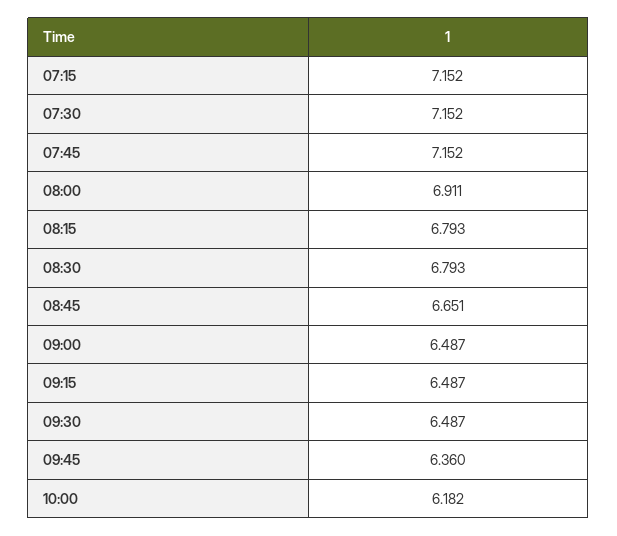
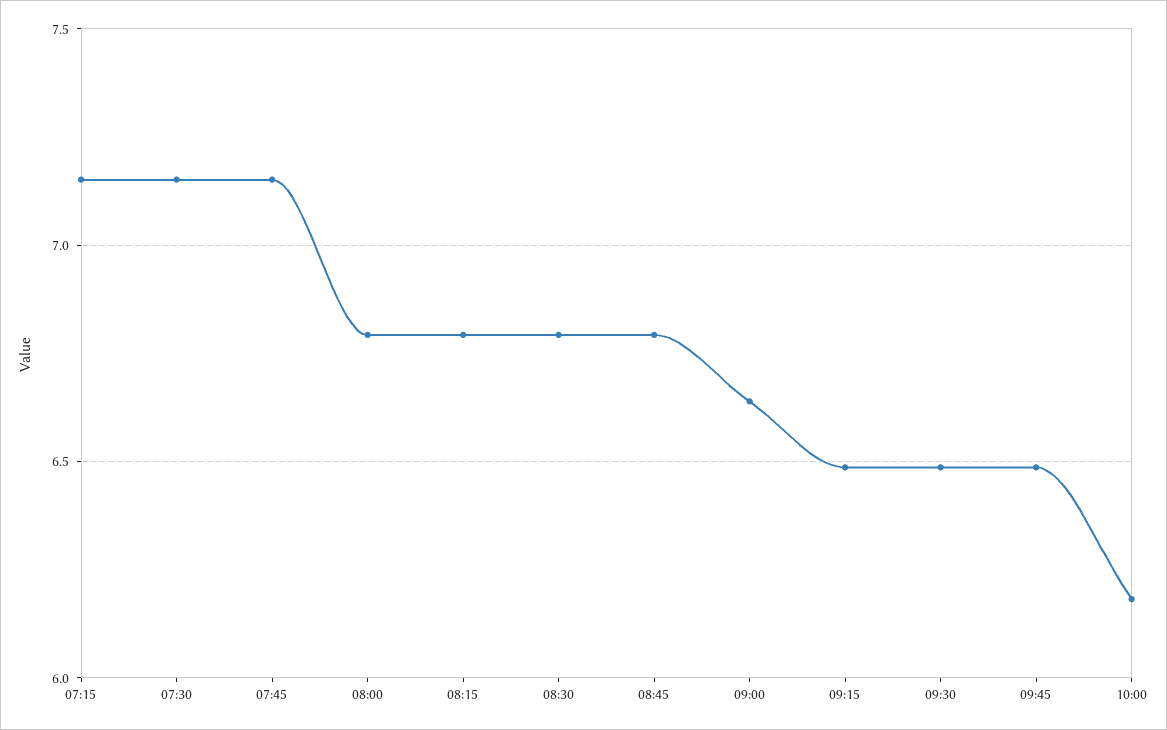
  {
    "07:15": 7.152,
    "07:30": 7.152,
    "07:45": 7.152,
-   "08:00": 6.911,
+   "08:00": 6.8,
    "08:15": 6.793,
    "08:30": 6.793,
-   "08:45": 6.651,
+   "08:45": 6.8,
-   "09:00": 6.487,
+   "09:00": 6.65,
    "09:15": 6.487,
    "09:30": 6.487,
-   "09:45": 6.36,
+   "09:45": 6.5,
    "10:00": 6.182
  }

